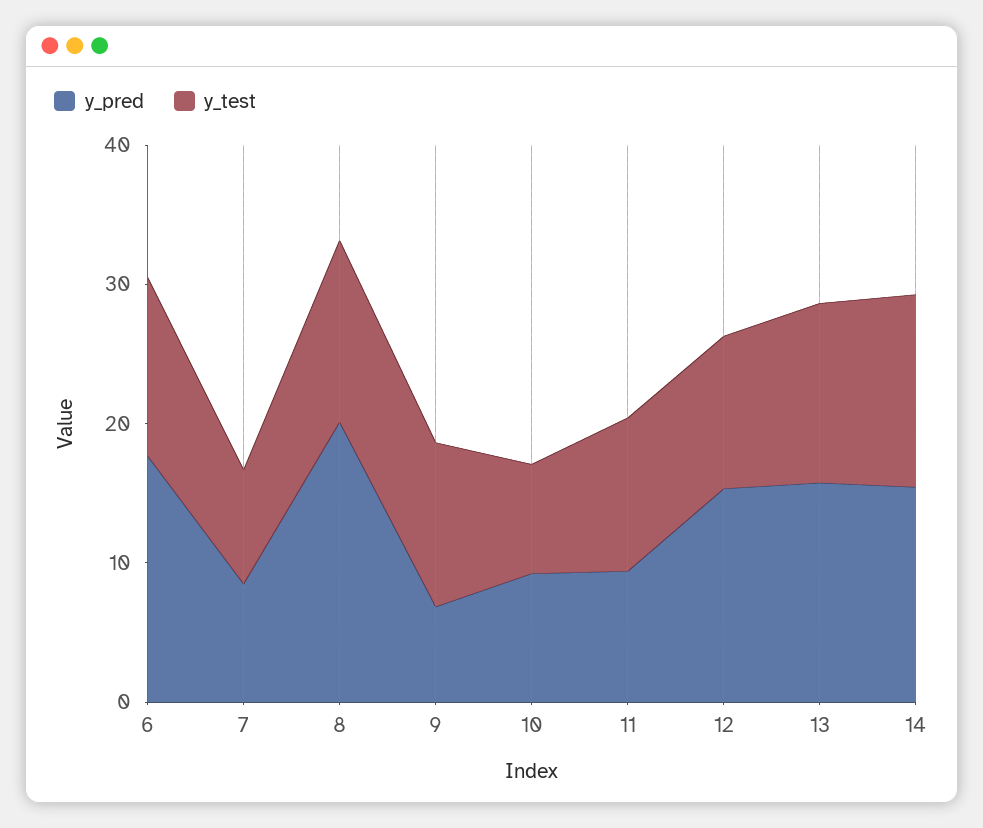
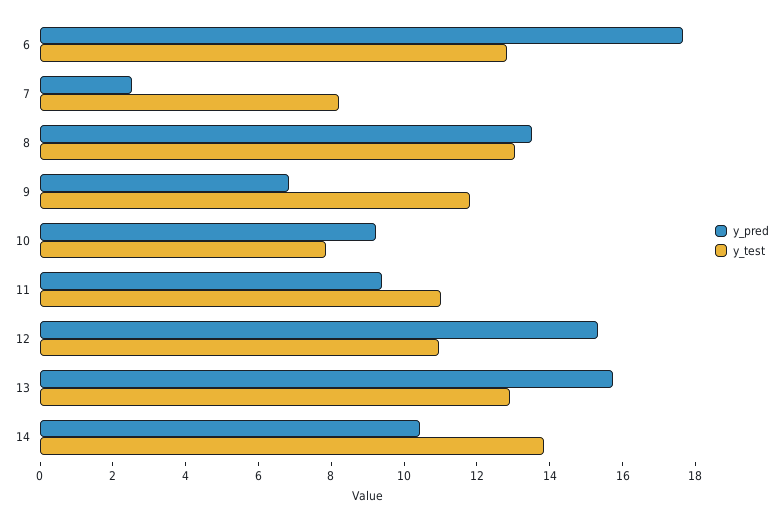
  {
    "y_pred": {
      "6": 17.5,
-     "7": 8,
+     "7": 2.5,
-     "8": 20,
+     "8": 13.5,
      "9": 7,
      "10": 9,
      "11": 9.5,
      "12": 15.5,
      "13": 15.5,
-     "14": 16
+     "14": 10.5
    },
    "y_test": {
      "6": 13,
      "7": 8,
      "8": 13,
      "9": 12,
      "10": 8,
      "11": 11,
      "12": 11,
      "13": 13,
      "14": 14
    }
  }

